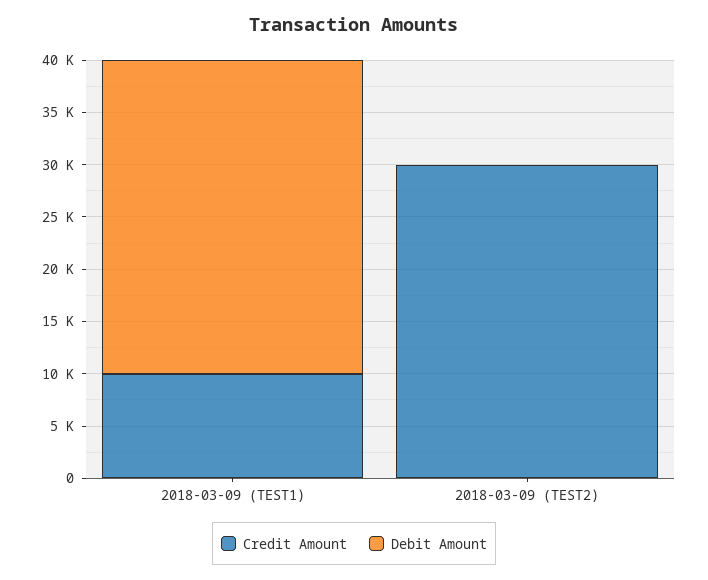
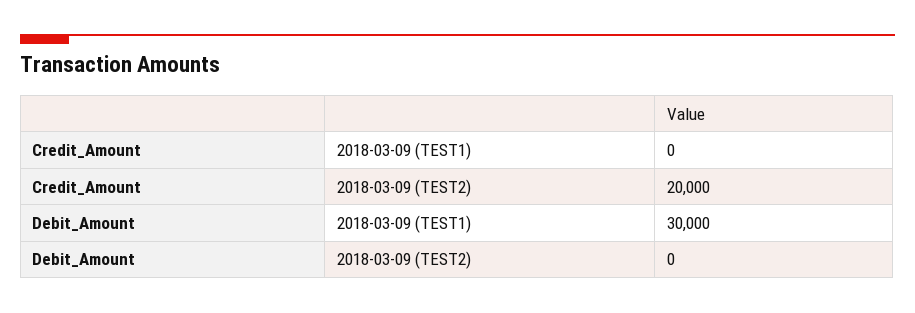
  {
    "Credit Amount": {
-     "2018-03-09 (TEST1)": 10000,
+     "2018-03-09 (TEST1)": 0,
-     "2018-03-09 (TEST2)": 30000
+     "2018-03-09 (TEST2)": 20000
    },
    "Debit Amount": {
      "2018-03-09 (TEST1)": 30000,
      "2018-03-09 (TEST2)": 0
    }
  }

